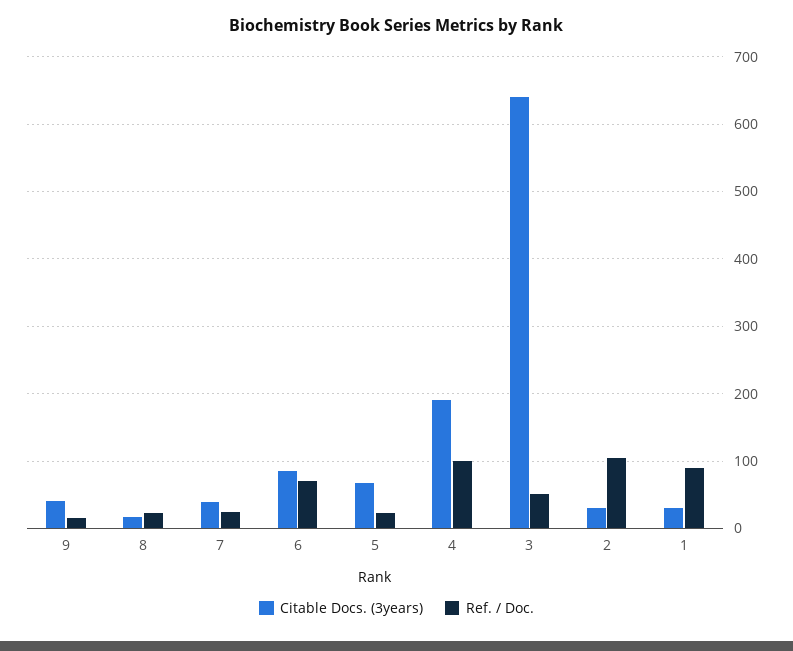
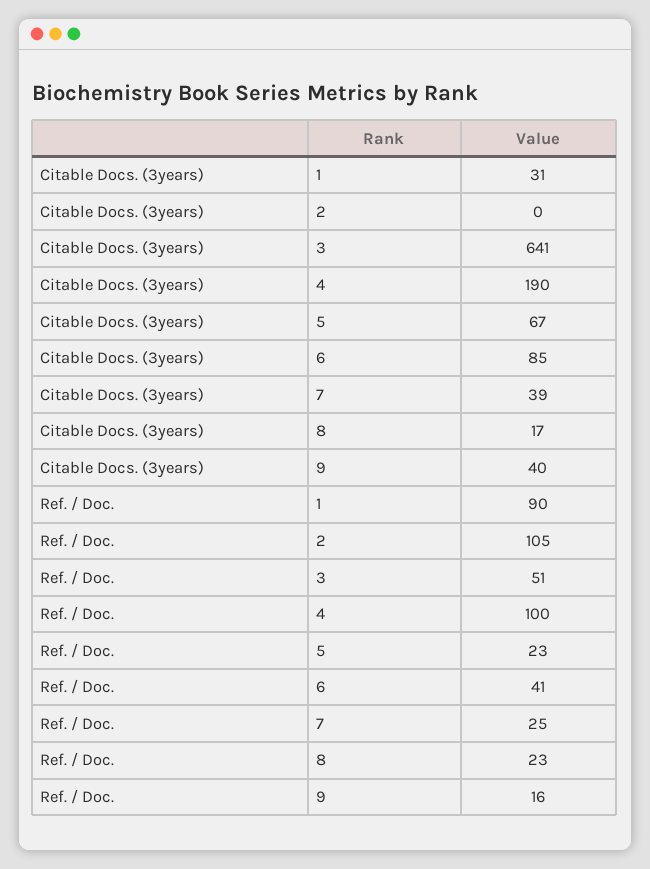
  {
    "Citable Docs. (3years)": {
      "9": 40,
      "8": 17,
      "7": 39,
      "6": 85,
      "5": 67,
      "4": 190,
      "3": 641,
-     "2": 30,
+     "2": 0,
      "1": 31
    },
    "Ref. / Doc.": {
      "9": 16,
      "8": 23,
      "7": 25,
-     "6": 70,
+     "6": 41,
      "5": 23,
      "4": 100,
      "3": 51,
      "2": 105,
      "1": 90
    }
  }

